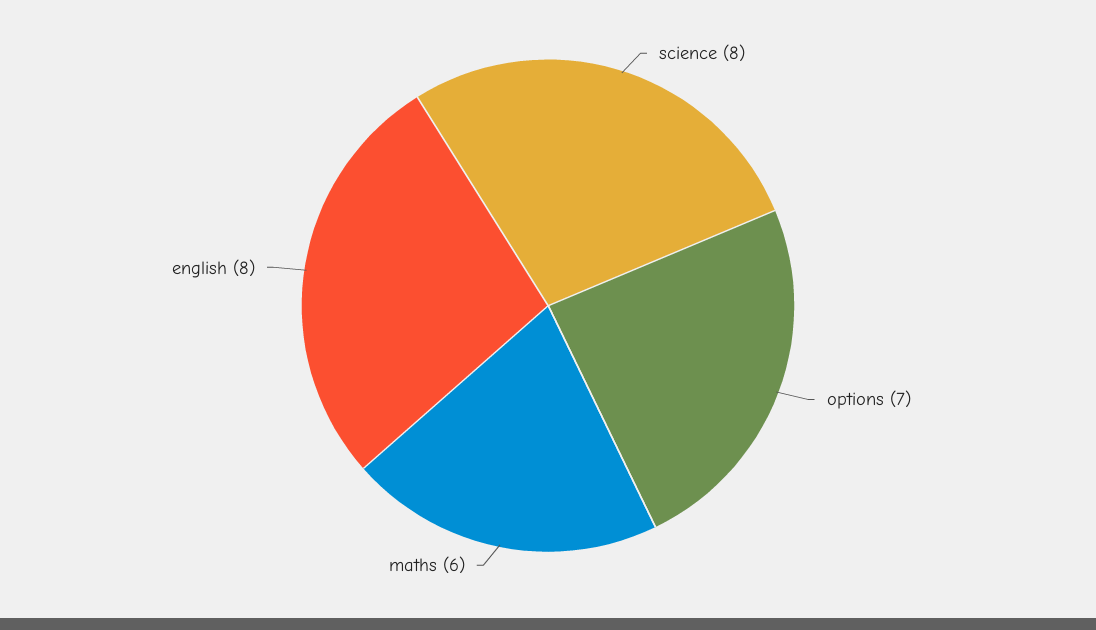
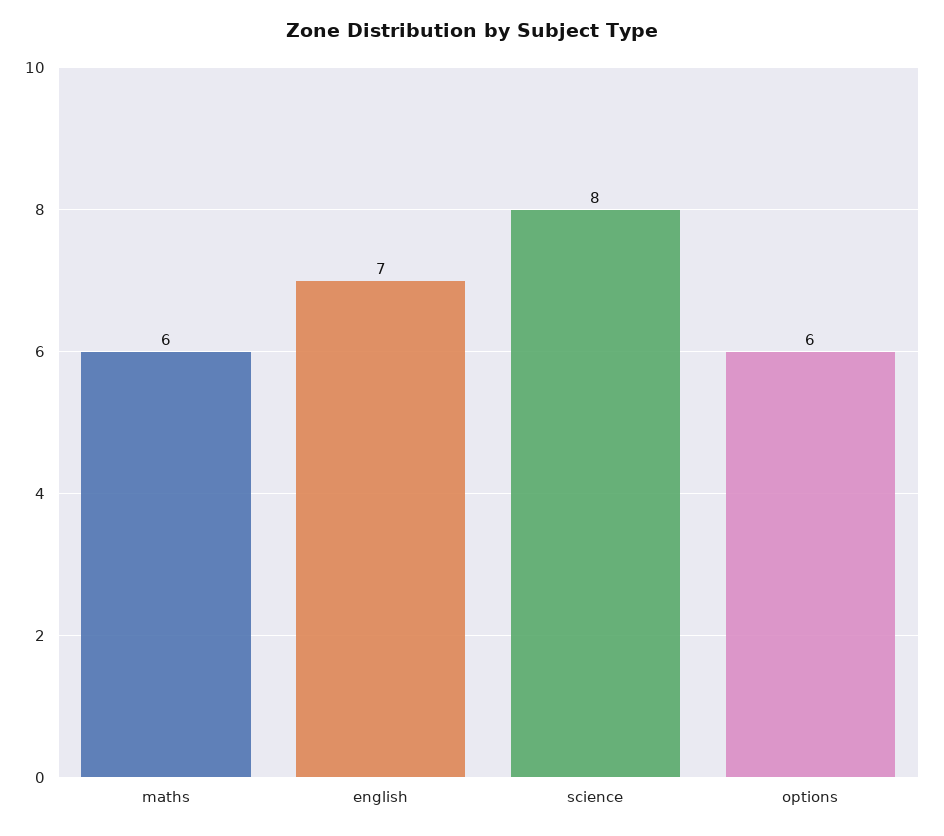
  {
    "science": 8,
-   "options": 7,
+   "options": 6,
    "maths": 6,
-   "english": 8
+   "english": 7
  }

